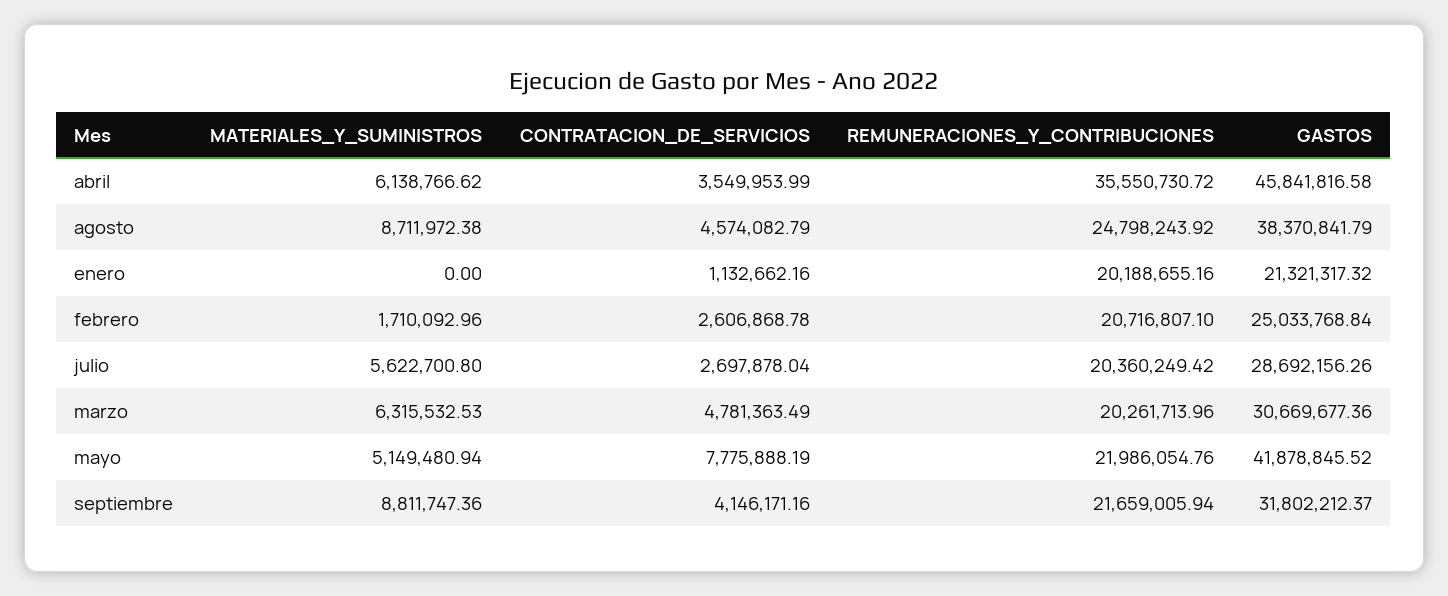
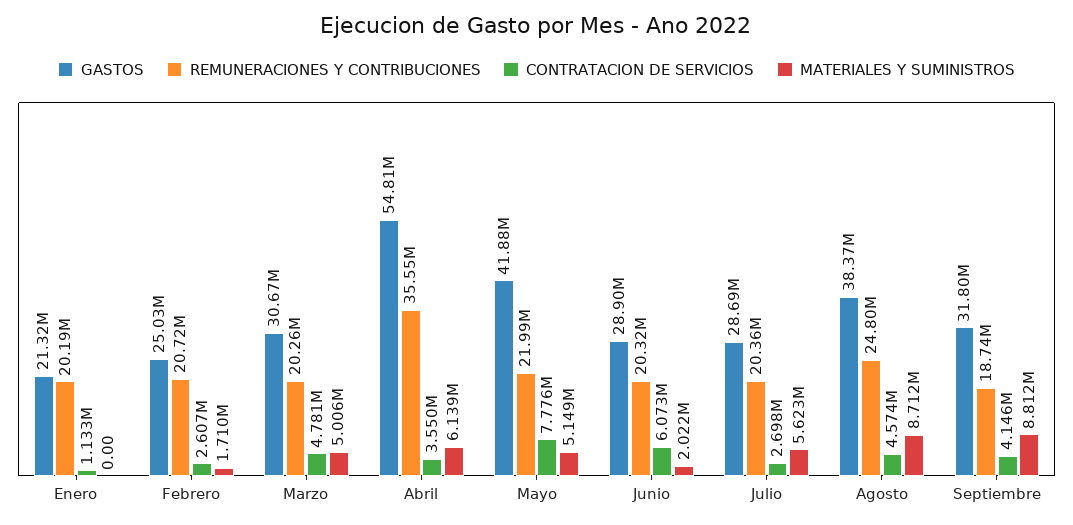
  {
    "MATERIALES_Y_SUMINISTROS": {
      "abril": 6138766.62,
      "agosto": 8711972.38,
      "enero": 0,
      "febrero": 1710092.96,
      "julio": 5622700.8,
-     "marzo": 6315532.53,
+     "marzo": 5006000,
      "mayo": 5149480.94,
-     "septiembre": 8811747.36
+     "septiembre": 8811747.36,
+     "Junio": 2022000
    },
    "CONTRATACION_DE_SERVICIOS": {
      "abril": 3549953.99,
      "agosto": 4574082.79,
      "enero": 1132662.16,
      "febrero": 2606868.78,
      "julio": 2697878.04,
      "marzo": 4781363.49,
      "mayo": 7775888.19,
-     "septiembre": 4146171.16
+     "septiembre": 4146171.16,
+     "Junio": 6073000
    },
    "REMUNERACIONES_Y_CONTRIBUCIONES": {
      "abril": 35550730.72,
      "agosto": 24798243.92,
      "enero": 20188655.16,
      "febrero": 20716807.1,
      "julio": 20360249.42,
      "marzo": 20261713.96,
      "mayo": 21986054.76,
-     "septiembre": 21659005.94
+     "septiembre": 18740000,
+     "Junio": 20320000
    },
    "GASTOS": {
-     "abril": 45841816.58,
+     "abril": 54810000,
      "agosto": 38370841.79,
      "enero": 21321317.32,
      "febrero": 25033768.84,
      "julio": 28692156.26,
      "marzo": 30669677.36,
      "mayo": 41878845.52,
-     "septiembre": 31802212.37
+     "septiembre": 31802212.37,
+     "Junio": 28900000
    }
  }

